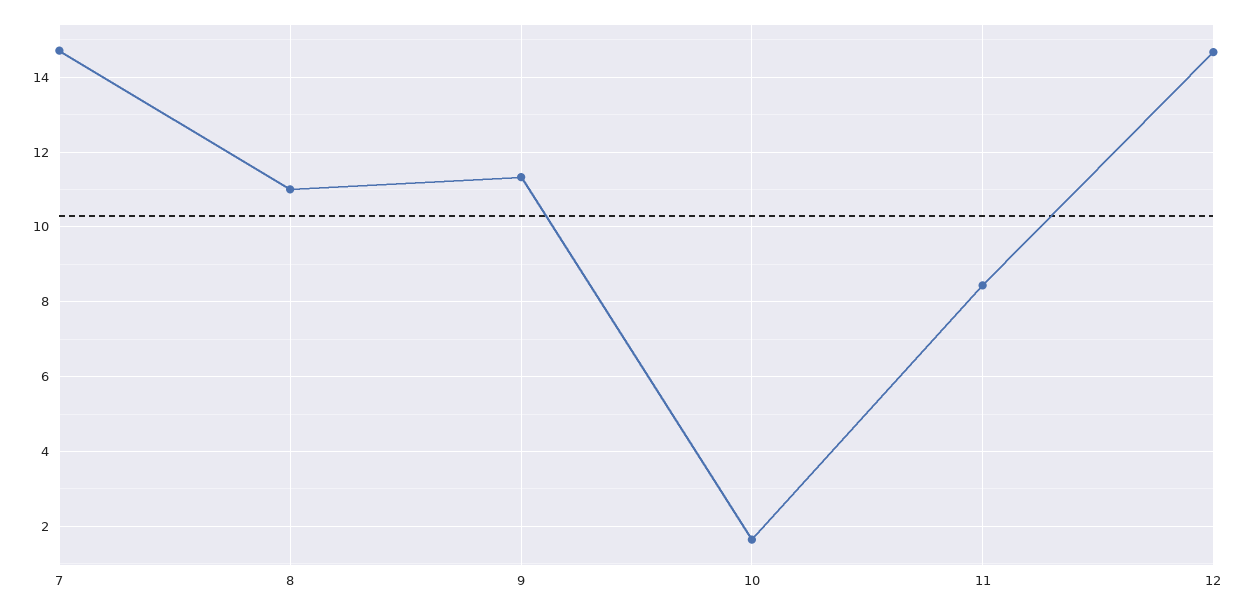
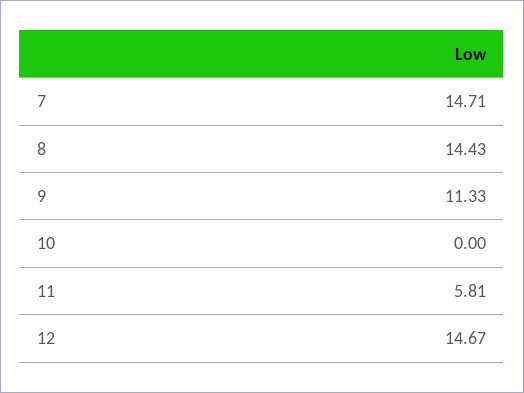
  {
    "7": 14.71,
-   "8": 11,
+   "8": 14.43,
    "9": 11.33,
-   "10": 1.6,
+   "10": 0,
-   "11": 8.4,
+   "11": 5.81,
    "12": 14.67
  }

